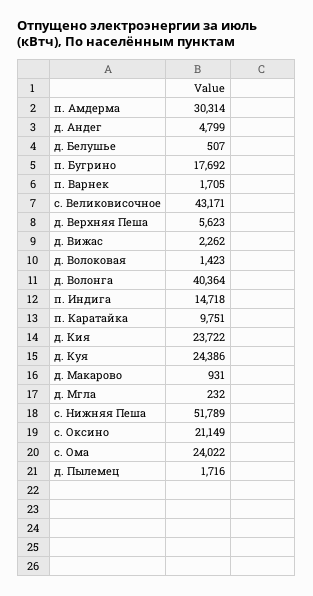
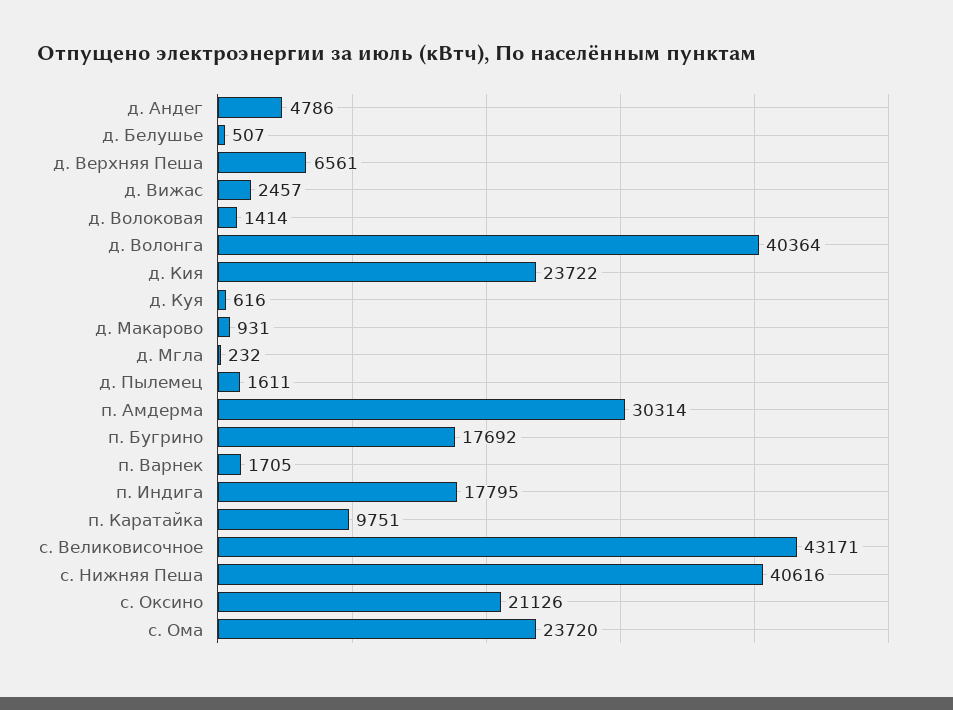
  {
    "п. Амдерма": 30314,
-   "д. Андег": 4799,
+   "д. Андег": 4786,
    "д. Белушье": 507,
    "п. Бугрино": 17692,
    "п. Варнек": 1705,
    "с. Великовисочное": 43171,
-   "д. Верхняя Пеша": 5623,
+   "д. Верхняя Пеша": 6561,
-   "д. Вижас": 2262,
+   "д. Вижас": 2457,
-   "д. Волоковая": 1423,
+   "д. Волоковая": 1414,
    "д. Волонга": 40364,
-   "п. Индига": 14718,
+   "п. Индига": 17795,
    "п. Каратайка": 9751,
    "д. Кия": 23722,
-   "д. Куя": 24386,
+   "д. Куя": 616,
    "д. Макарово": 931,
    "д. Мгла": 232,
-   "с. Нижняя Пеша": 51789,
+   "с. Нижняя Пеша": 40616,
-   "с. Оксино": 21149,
+   "с. Оксино": 21126,
-   "с. Ома": 24022,
+   "с. Ома": 23720,
-   "д. Пылемец": 1716
+   "д. Пылемец": 1611
  }

